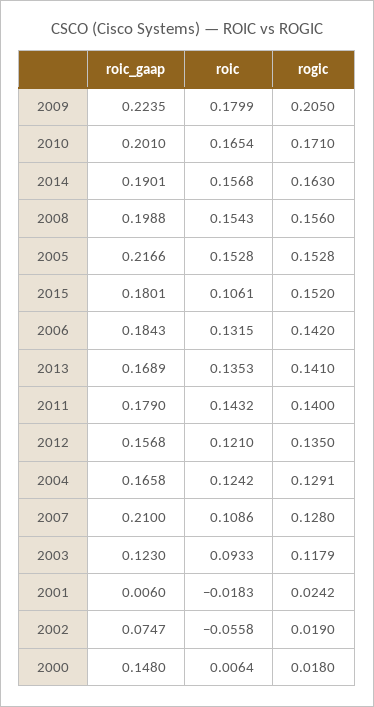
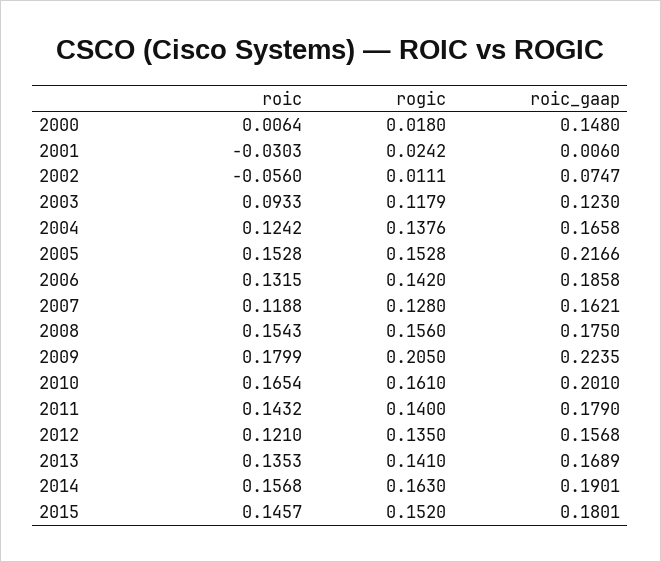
  {
    "roic_gaap": {
      "2009": 0.2235,
      "2010": 0.201,
      "2014": 0.1901,
-     "2008": 0.1988,
+     "2008": 0.175,
      "2005": 0.2166,
      "2015": 0.1801,
-     "2006": 0.1843,
+     "2006": 0.1858,
      "2013": 0.1689,
      "2011": 0.179,
      "2012": 0.1568,
      "2004": 0.1658,
-     "2007": 0.21,
+     "2007": 0.1621,
      "2003": 0.123,
      "2001": 0.006,
      "2002": 0.0747,
      "2000": 0.148
    },
    "roic": {
      "2009": 0.1799,
      "2010": 0.1654,
      "2014": 0.1568,
      "2008": 0.1543,
      "2005": 0.1528,
-     "2015": 0.1061,
+     "2015": 0.1457,
      "2006": 0.1315,
      "2013": 0.1353,
      "2011": 0.1432,
      "2012": 0.121,
      "2004": 0.1242,
-     "2007": 0.1086,
+     "2007": 0.1188,
      "2003": 0.0933,
-     "2001": -0.0183,
+     "2001": -0.0303,
-     "2002": -0.0558,
+     "2002": -0.056,
      "2000": 0.0064
    },
    "rogic": {
      "2009": 0.205,
-     "2010": 0.171,
+     "2010": 0.161,
      "2014": 0.163,
      "2008": 0.156,
      "2005": 0.1528,
      "2015": 0.152,
      "2006": 0.142,
      "2013": 0.141,
      "2011": 0.14,
      "2012": 0.135,
-     "2004": 0.1291,
+     "2004": 0.1376,
      "2007": 0.128,
      "2003": 0.1179,
      "2001": 0.0242,
-     "2002": 0.019,
+     "2002": 0.0111,
      "2000": 0.018
    }
  }

